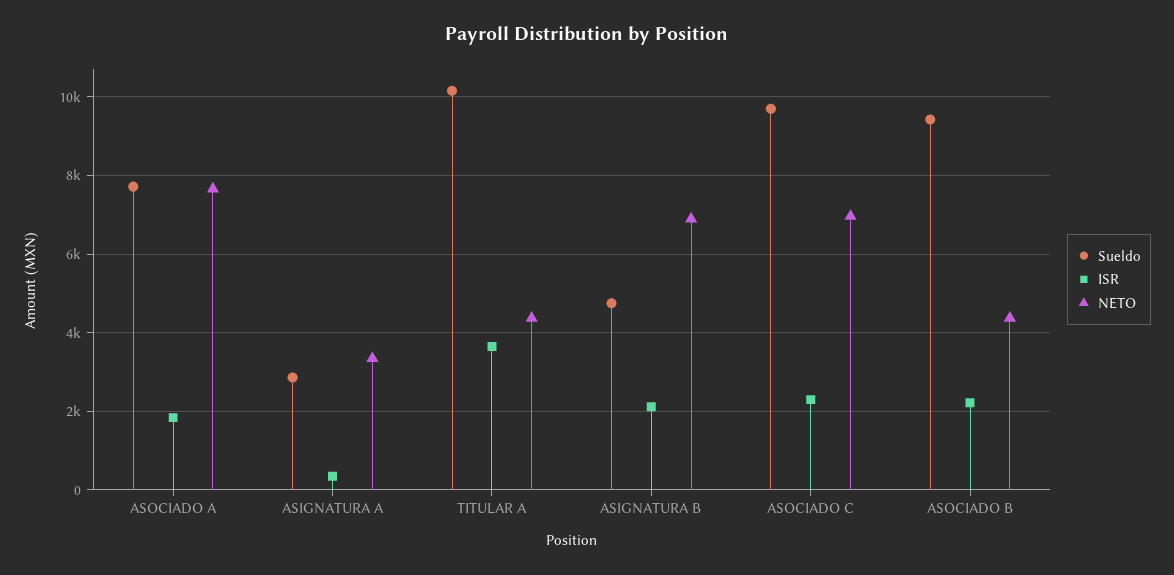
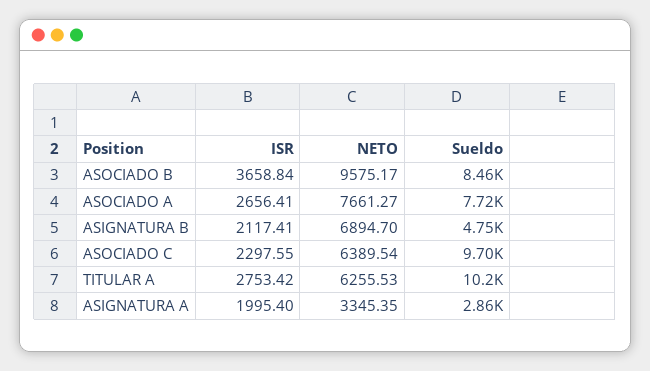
  {
    "Sueldo": {
      "ASOCIADO A": 7720,
      "ASIGNATURA A": 2860,
      "TITULAR A": 10200,
      "ASIGNATURA B": 4750,
      "ASOCIADO C": 9700,
-     "ASOCIADO B": 9400
+     "ASOCIADO B": 8460
    },
    "ISR": {
-     "ASOCIADO A": 1800,
+     "ASOCIADO A": 2656.41,
-     "ASIGNATURA A": 400,
+     "ASIGNATURA A": 1995.4,
-     "TITULAR A": 3600,
+     "TITULAR A": 2753.42,
      "ASIGNATURA B": 2117.41,
      "ASOCIADO C": 2297.55,
-     "ASOCIADO B": 2200
+     "ASOCIADO B": 3658.84
    },
    "NETO": {
      "ASOCIADO A": 7661.27,
      "ASIGNATURA A": 3345.35,
-     "TITULAR A": 4400,
+     "TITULAR A": 6255.53,
      "ASIGNATURA B": 6894.7,
-     "ASOCIADO C": 7000,
+     "ASOCIADO C": 6389.54,
-     "ASOCIADO B": 4400
+     "ASOCIADO B": 9575.17
    }
  }

